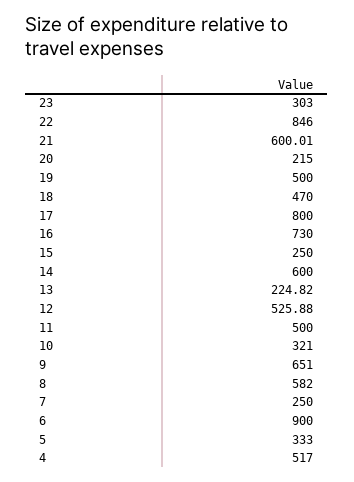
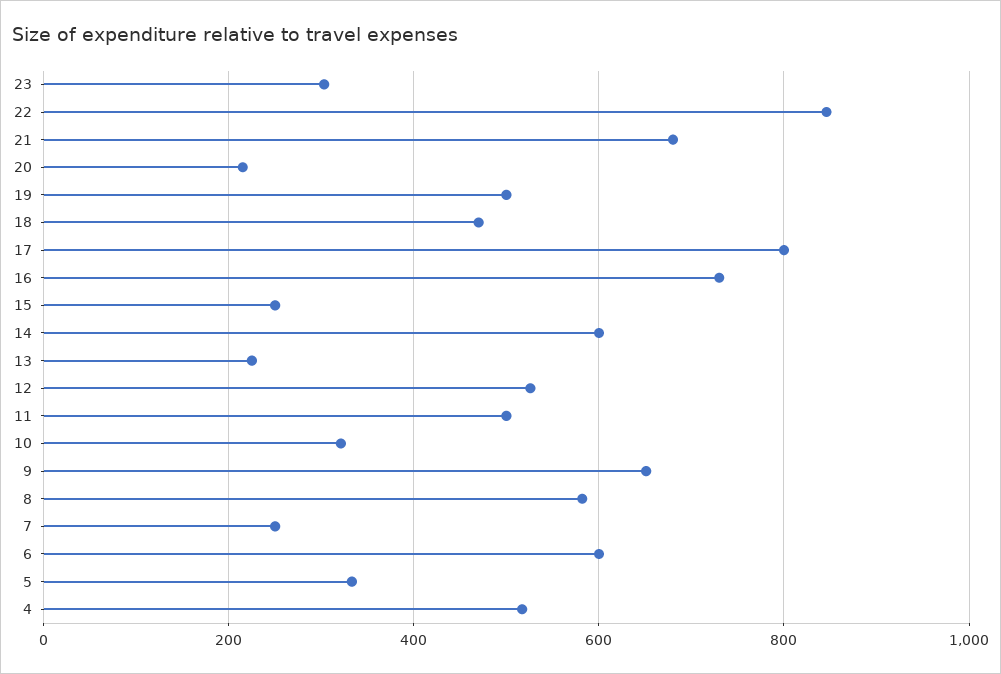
  {
    "23": 303,
    "22": 846,
-   "21": 600.01,
+   "21": 680,
    "20": 215,
    "19": 500,
    "18": 470,
    "17": 800,
    "16": 730,
    "15": 250,
    "14": 600,
    "13": 224.82,
    "12": 525.88,
    "11": 500,
    "10": 321,
    "9": 651,
    "8": 582,
    "7": 250,
-   "6": 900,
+   "6": 600,
    "5": 333,
    "4": 517
  }

